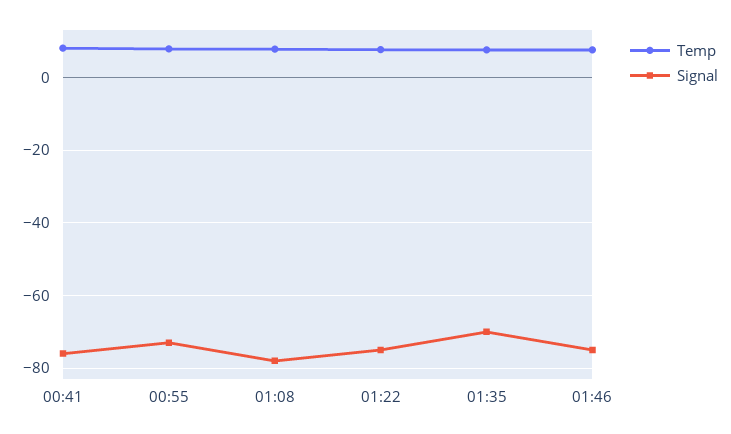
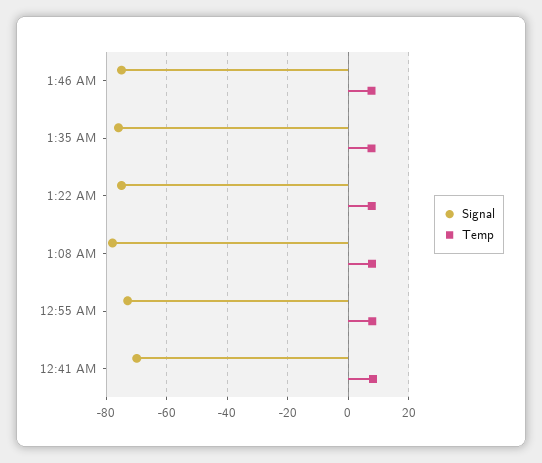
  {
    "Temp": {
      "00:41": 8,
      "00:55": 8,
      "01:08": 8,
      "01:22": 8,
      "01:35": 8,
      "01:46": 8
    },
    "Signal": {
-     "00:41": -76,
+     "00:41": -70,
      "00:55": -74,
      "01:08": -78,
      "01:22": -76,
-     "01:35": -70,
+     "01:35": -76,
      "01:46": -76
    }
  }

